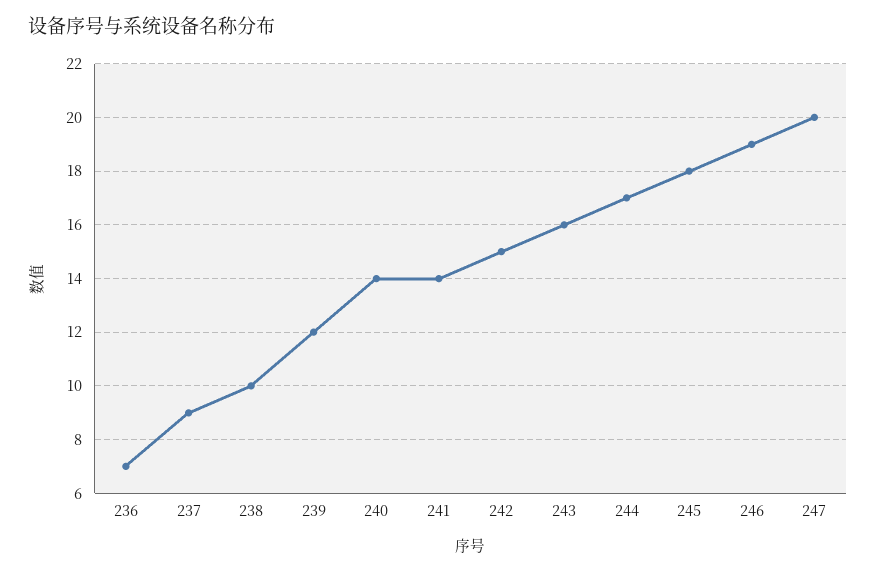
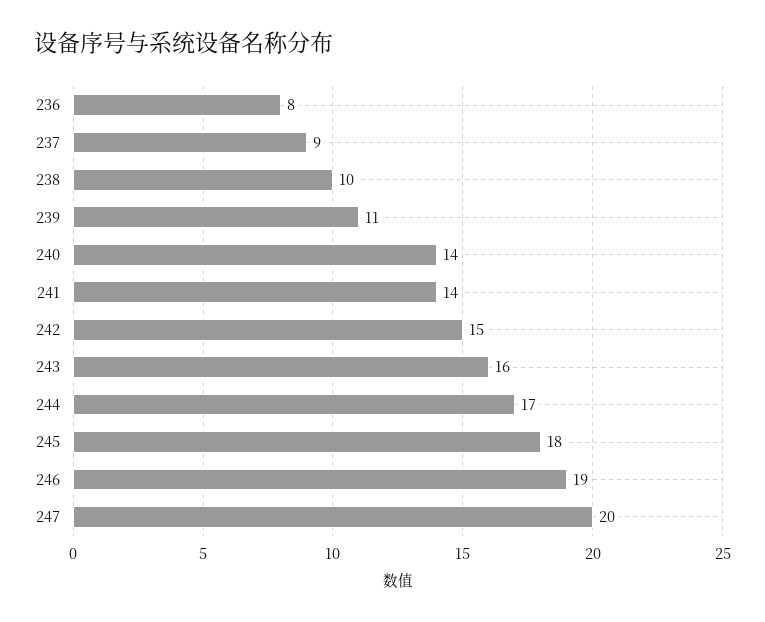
  {
-   "236": 7,
+   "236": 8,
    "237": 9,
    "238": 10,
-   "239": 12,
+   "239": 11,
    "240": 14,
    "241": 14,
    "242": 15,
    "243": 16,
    "244": 17,
    "245": 18,
    "246": 19,
    "247": 20
  }

